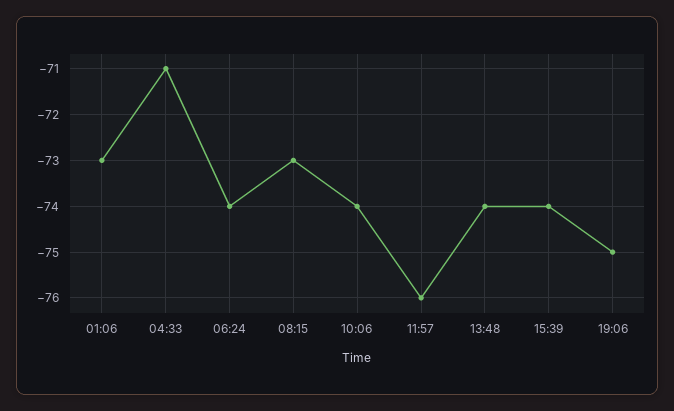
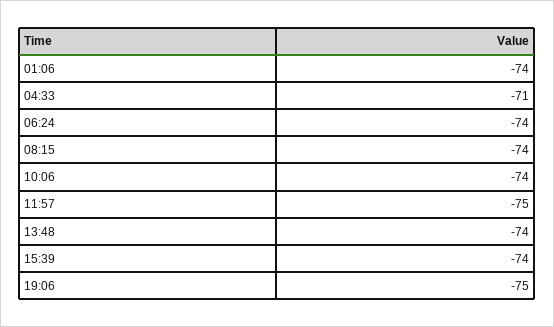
  {
-   "01:06": -73,
+   "01:06": -74,
    "04:33": -71,
    "06:24": -74,
-   "08:15": -73,
+   "08:15": -74,
    "10:06": -74,
-   "11:57": -76,
+   "11:57": -75,
    "13:48": -74,
    "15:39": -74,
    "19:06": -75
  }

